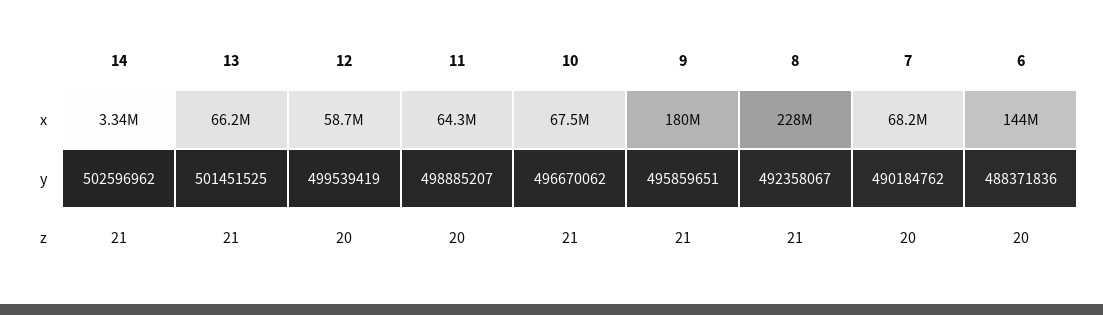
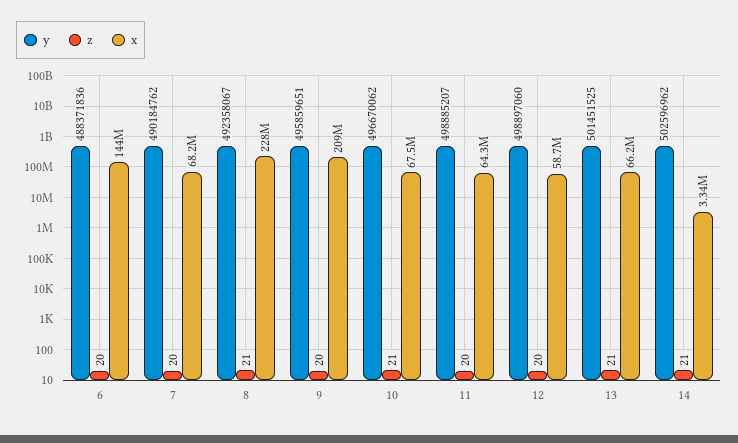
  {
    "x": {
      "14": 3340000,
      "13": 66200000,
      "12": 58700000,
      "11": 64300000,
      "10": 67500000,
-     "9": 180000000,
+     "9": 209000000,
      "8": 228000000,
      "7": 68200000,
      "6": 144000000
    },
    "y": {
      "14": 502596962,
      "13": 501451525,
-     "12": 499539419,
+     "12": 498897060,
      "11": 498885207,
      "10": 496670062,
      "9": 495859651,
      "8": 492358067,
      "7": 490184762,
      "6": 488371836
    },
    "z": {
      "14": 21,
      "13": 21,
      "12": 20,
      "11": 20,
      "10": 21,
-     "9": 21,
+     "9": 20,
      "8": 21,
      "7": 20,
      "6": 20
    }
  }

